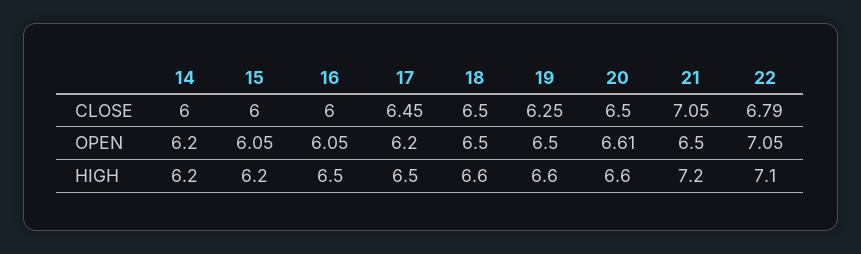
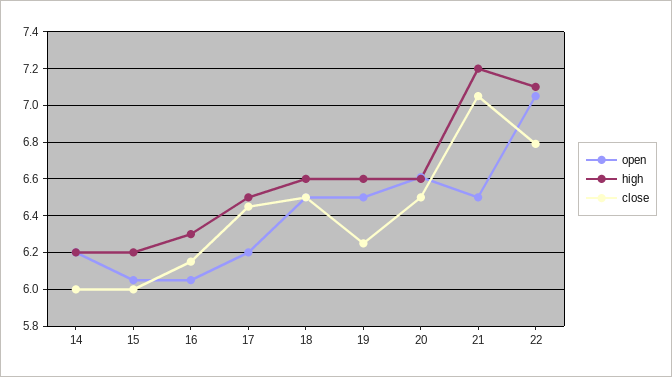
  {
    "CLOSE": {
      "14": 6,
      "15": 6,
-     "16": 6,
+     "16": 6.15,
      "17": 6.45,
      "18": 6.5,
      "19": 6.25,
      "20": 6.5,
      "21": 7.05,
      "22": 6.79
    },
    "OPEN": {
      "14": 6.2,
      "15": 6.05,
      "16": 6.05,
      "17": 6.2,
      "18": 6.5,
      "19": 6.5,
      "20": 6.61,
      "21": 6.5,
      "22": 7.05
    },
    "HIGH": {
      "14": 6.2,
      "15": 6.2,
-     "16": 6.5,
+     "16": 6.3,
      "17": 6.5,
      "18": 6.6,
      "19": 6.6,
      "20": 6.6,
      "21": 7.2,
      "22": 7.1
    }
  }

